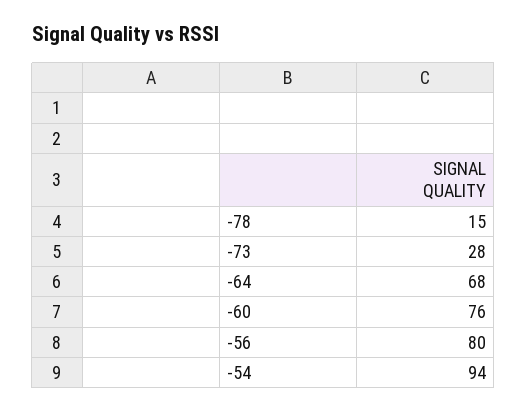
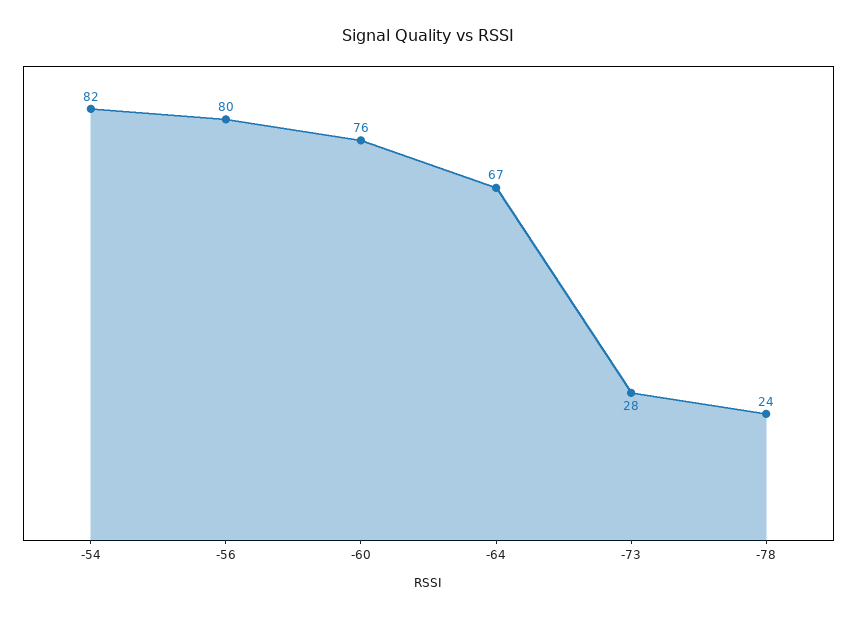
  {
-   "-78": 15,
+   "-78": 24,
    "-73": 28,
-   "-64": 68,
+   "-64": 67,
    "-60": 76,
    "-56": 80,
-   "-54": 94
+   "-54": 82
  }

